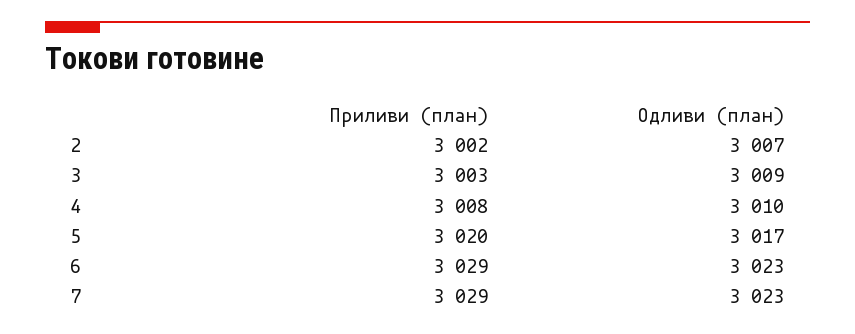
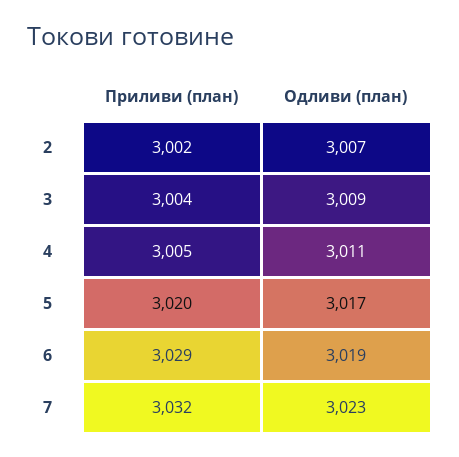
  {
    "Приливи (план)": {
      "2": 3002,
-     "3": 3003,
+     "3": 3004,
-     "4": 3008,
+     "4": 3005,
      "5": 3020,
      "6": 3029,
-     "7": 3029
+     "7": 3032
    },
    "Одливи (план)": {
      "2": 3007,
      "3": 3009,
-     "4": 3010,
+     "4": 3011,
      "5": 3017,
-     "6": 3023,
+     "6": 3019,
      "7": 3023
    }
  }

